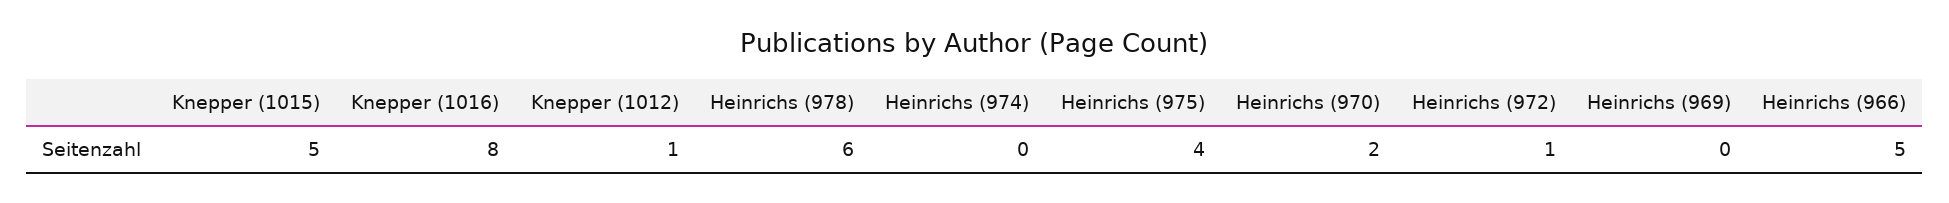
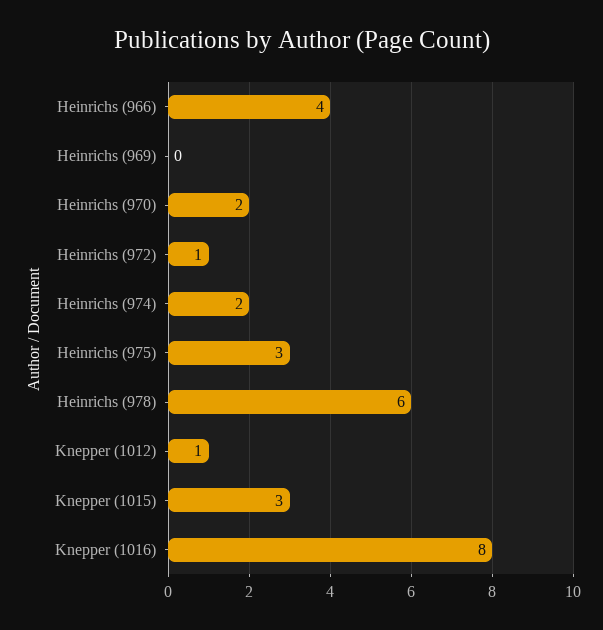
  {
-   "Knepper (1015)": 5,
+   "Knepper (1015)": 3,
    "Knepper (1016)": 8,
    "Knepper (1012)": 1,
    "Heinrichs (978)": 6,
-   "Heinrichs (974)": 0,
+   "Heinrichs (974)": 2,
-   "Heinrichs (975)": 4,
+   "Heinrichs (975)": 3,
    "Heinrichs (970)": 2,
    "Heinrichs (972)": 1,
    "Heinrichs (969)": 0,
-   "Heinrichs (966)": 5
+   "Heinrichs (966)": 4
  }

